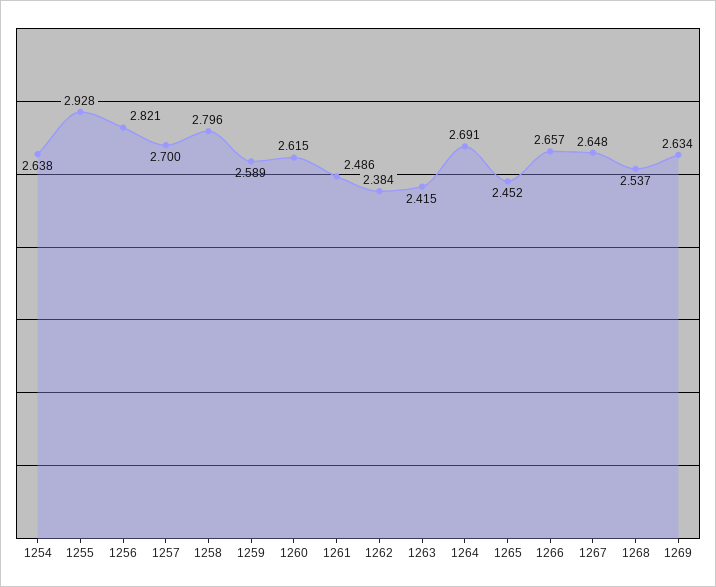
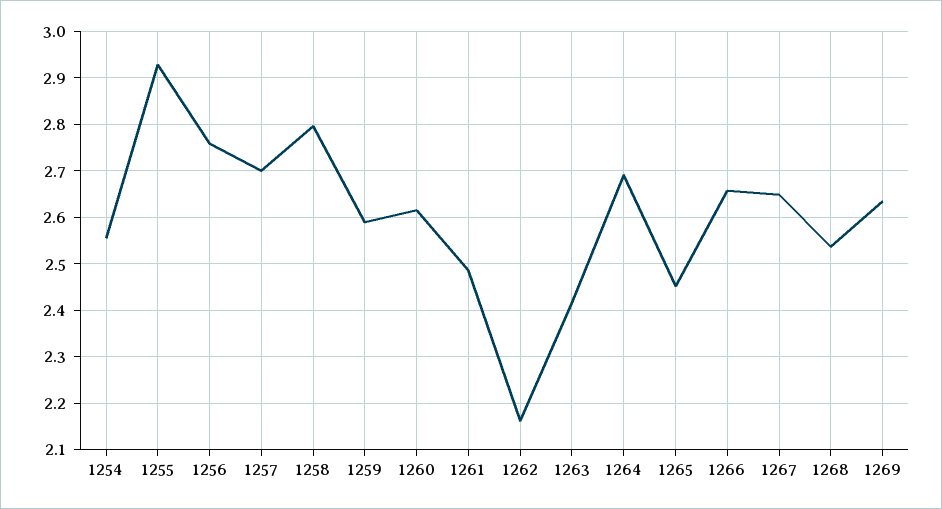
  {
-   "1254": 2.638,
+   "1254": 2.56,
    "1255": 2.928,
-   "1256": 2.821,
+   "1256": 2.76,
    "1257": 2.7,
    "1258": 2.796,
    "1259": 2.589,
    "1260": 2.615,
    "1261": 2.486,
-   "1262": 2.384,
+   "1262": 2.16,
    "1263": 2.415,
    "1264": 2.691,
    "1265": 2.452,
    "1266": 2.657,
    "1267": 2.648,
    "1268": 2.537,
    "1269": 2.634
  }

